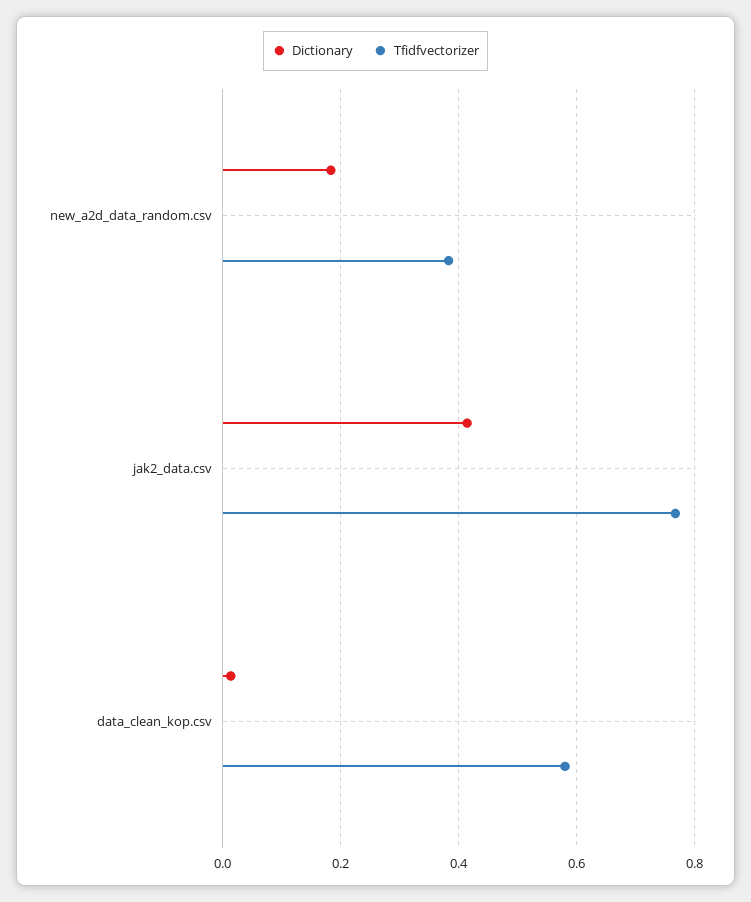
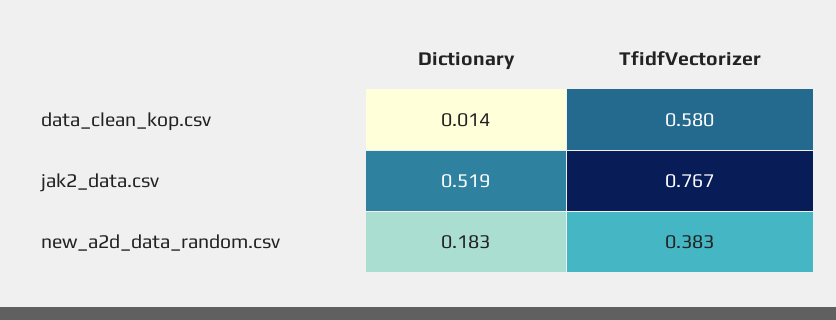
  {
    "Dictionary": {
      "new_a2d_data_random.csv": 0.183,
-     "jak2_data.csv": 0.42,
+     "jak2_data.csv": 0.519,
      "data_clean_kop.csv": 0.014
    },
    "Tfidfvectorizer": {
      "new_a2d_data_random.csv": 0.383,
      "jak2_data.csv": 0.767,
      "data_clean_kop.csv": 0.58
    }
  }

